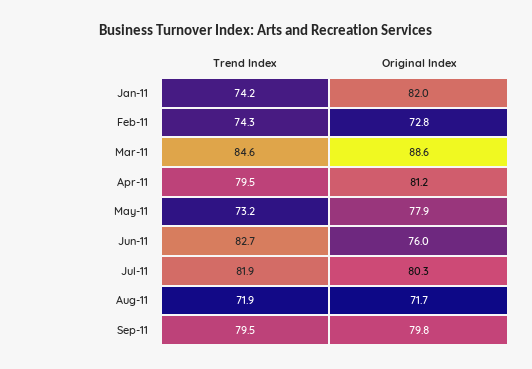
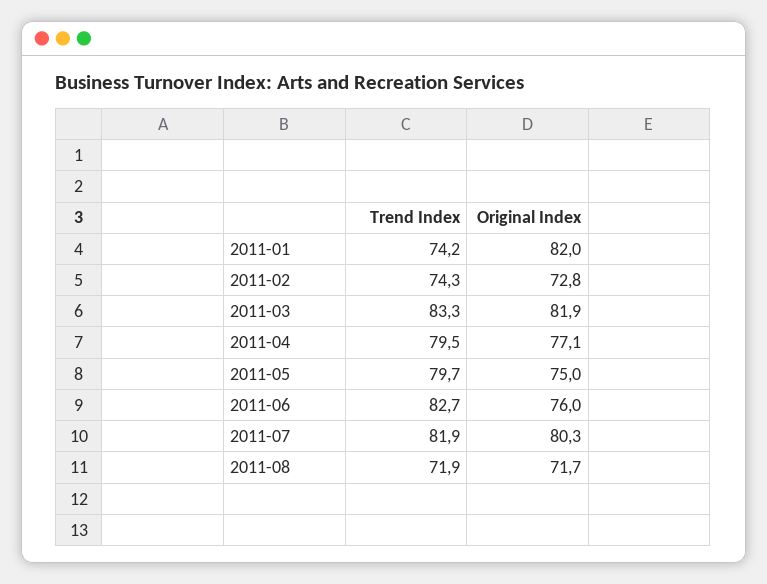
  {
    "Trend Index": {
      "Jan-11": 74.2,
      "Feb-11": 74.3,
-     "Mar-11": 84.6,
+     "Mar-11": 83.3,
      "Apr-11": 79.5,
-     "May-11": 73.2,
+     "May-11": 79.7,
      "Jun-11": 82.7,
      "Jul-11": 81.9,
-     "Aug-11": 71.9,
+     "Aug-11": 71.9
-     "Sep-11": 79.5
    },
    "Original Index": {
      "Jan-11": 82,
      "Feb-11": 72.8,
-     "Mar-11": 88.6,
+     "Mar-11": 81.9,
-     "Apr-11": 81.2,
+     "Apr-11": 77.1,
-     "May-11": 77.9,
+     "May-11": 75,
      "Jun-11": 76,
      "Jul-11": 80.3,
-     "Aug-11": 71.7,
+     "Aug-11": 71.7
-     "Sep-11": 79.8
    }
  }

